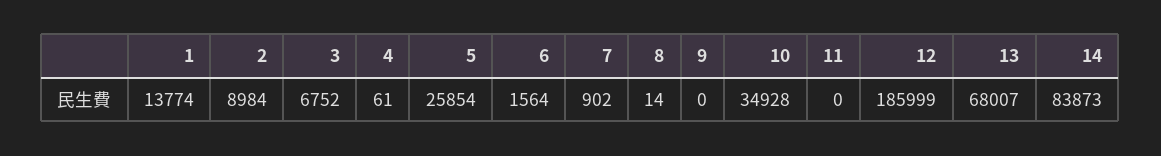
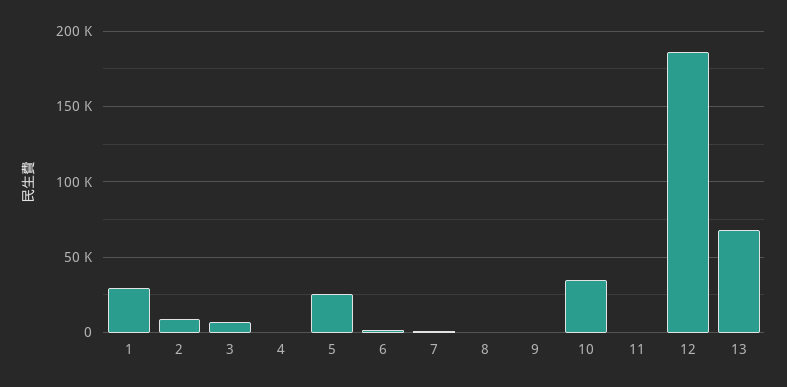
  {
-   "1": 13774,
+   "1": 30000,
    "2": 8984,
    "3": 6752,
    "4": 61,
    "5": 25854,
    "6": 1564,
    "7": 902,
    "8": 14,
    "9": 0,
    "10": 34928,
    "11": 0,
    "12": 185999,
-   "13": 68007,
+   "13": 68007
-   "14": 83873
  }

